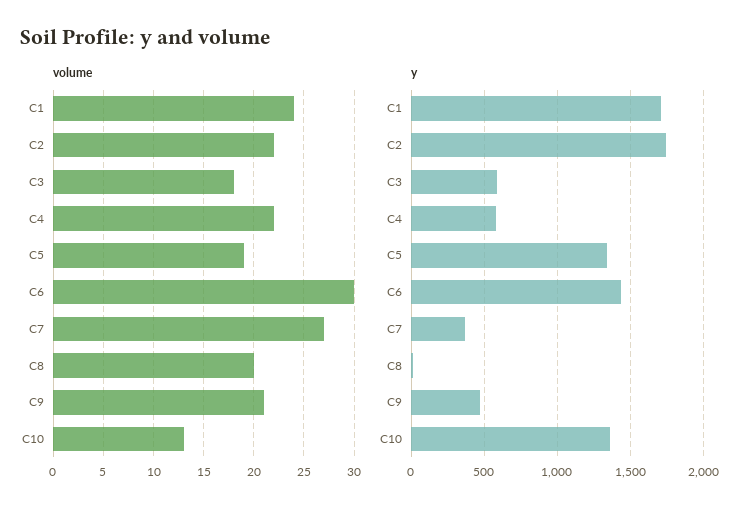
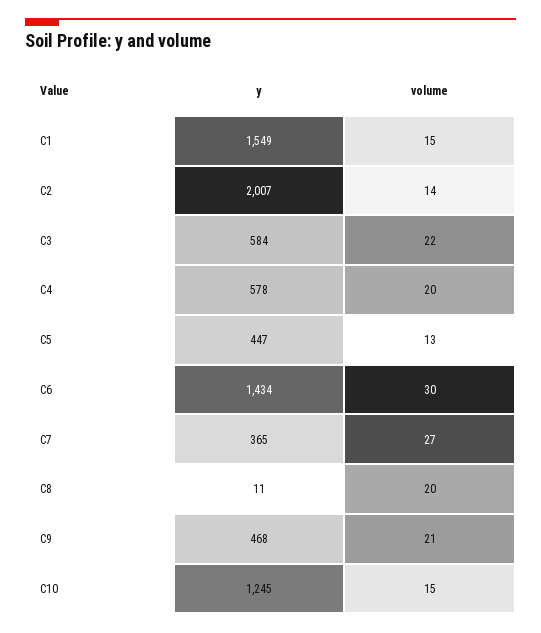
  {
    "volume": {
-     "C1": 24,
+     "C1": 15,
-     "C2": 22,
+     "C2": 14,
-     "C3": 18,
+     "C3": 22,
-     "C4": 22,
+     "C4": 20,
-     "C5": 19,
+     "C5": 13,
      "C6": 30,
      "C7": 27,
      "C8": 20,
      "C9": 21,
-     "C10": 13
+     "C10": 15
    },
    "y": {
-     "C1": 1700,
+     "C1": 1549,
-     "C2": 1750,
+     "C2": 2007,
      "C3": 584,
      "C4": 578,
-     "C5": 1350,
+     "C5": 447,
      "C6": 1434,
      "C7": 365,
      "C8": 11,
      "C9": 468,
-     "C10": 1350
+     "C10": 1245
    }
  }

